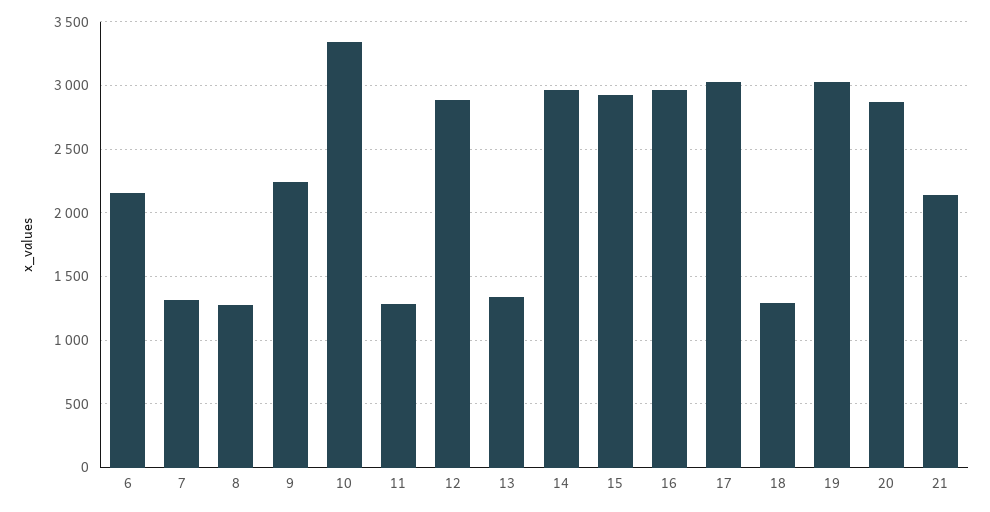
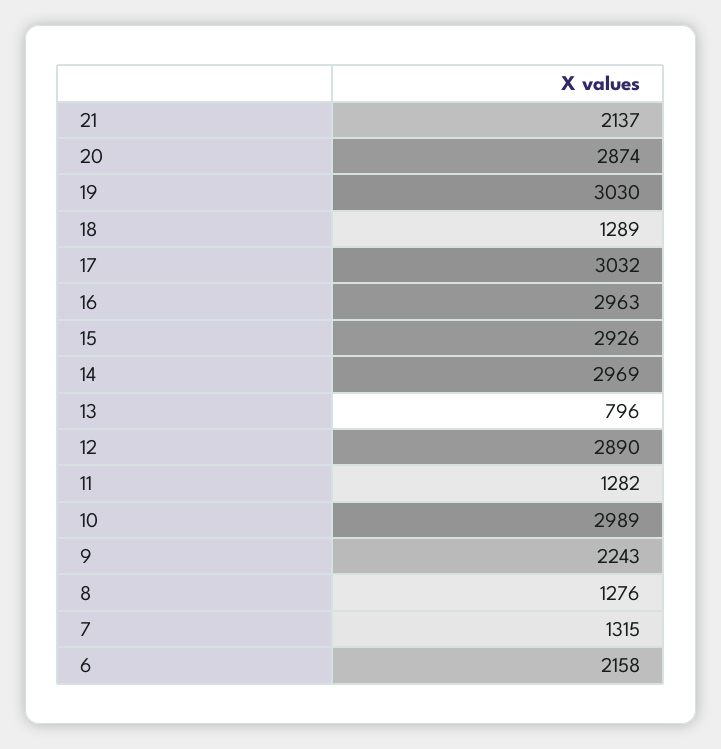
  {
    "6": 2158,
    "7": 1315,
    "8": 1276,
    "9": 2243,
-   "10": 3350,
+   "10": 2989,
    "11": 1282,
    "12": 2890,
-   "13": 1350,
+   "13": 796,
    "14": 2969,
    "15": 2926,
    "16": 2963,
    "17": 3032,
    "18": 1289,
    "19": 3030,
    "20": 2874,
    "21": 2137
  }

